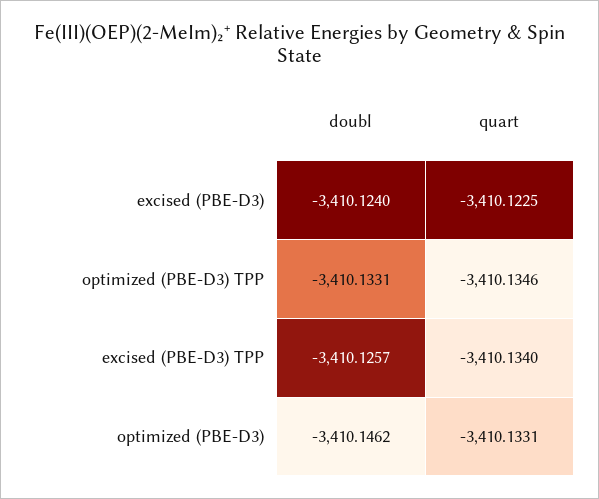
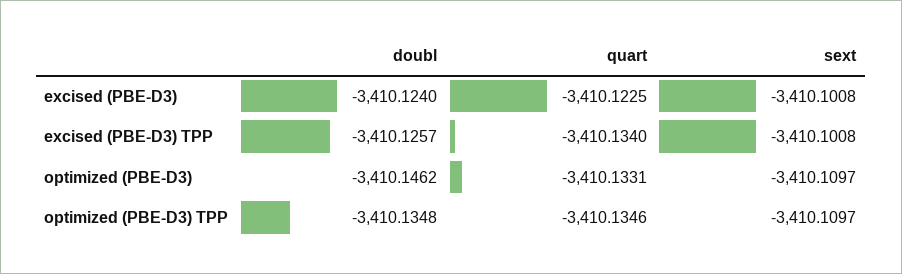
  {
    "doubl": {
      "excised (PBE-D3)": -3410.124,
-     "optimized (PBE-D3) TPP": -3410.1331,
+     "optimized (PBE-D3) TPP": -3410.1348,
      "excised (PBE-D3) TPP": -3410.1257,
      "optimized (PBE-D3)": -3410.1462
    },
    "quart": {
      "excised (PBE-D3)": -3410.1225,
      "optimized (PBE-D3) TPP": -3410.1346,
      "excised (PBE-D3) TPP": -3410.134,
      "optimized (PBE-D3)": -3410.1331
-   }
+   },
+   "sext": {
+     "excised (PBE-D3)": -3410.1008,
+     "excised (PBE-D3) TPP": -3410.1008,
+     "optimized (PBE-D3)": -3410.1097,
+     "optimized (PBE-D3) TPP": -3410.1097
+   }
  }

